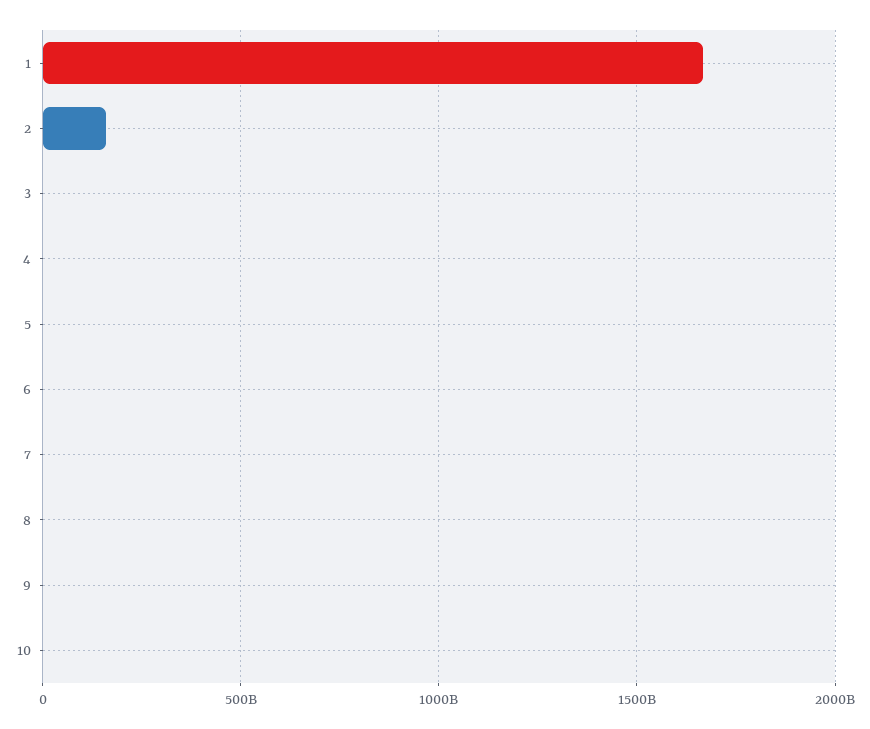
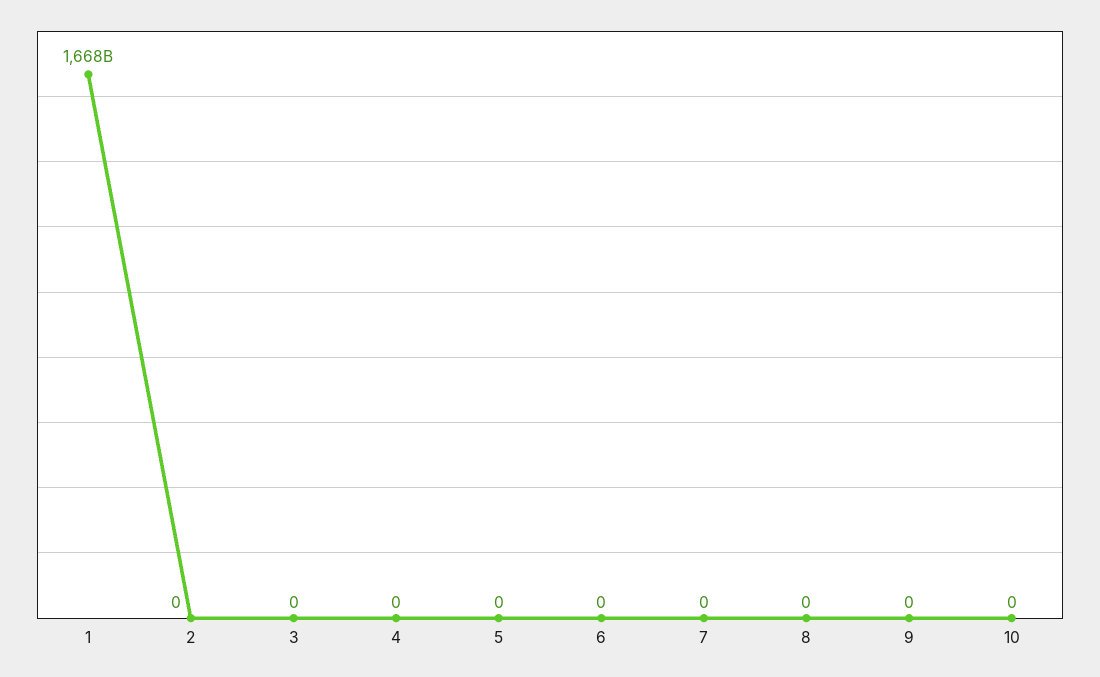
  {
    "1": 1668000000000,
-   "2": 150000000000,
+   "2": 0,
    "3": 0,
    "4": 0,
    "5": 0,
    "6": 0,
    "7": 0,
    "8": 0,
    "9": 0,
    "10": 0
  }

